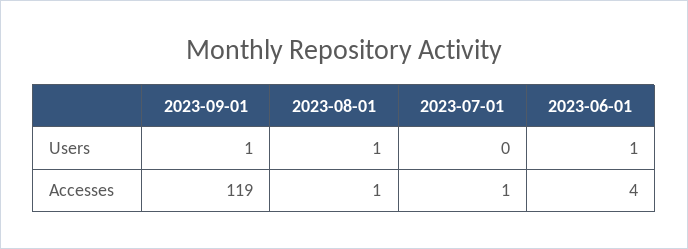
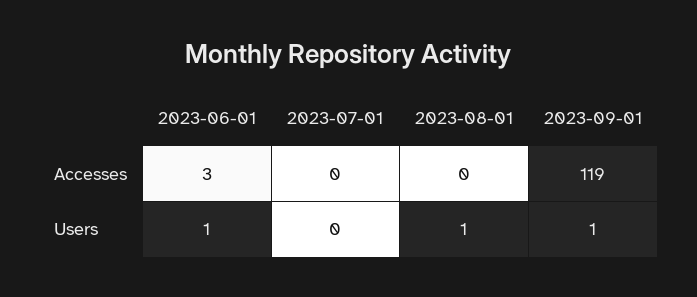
  {
    "2023-09-01": {
      "Users": 1,
      "Accesses": 119
    },
    "2023-08-01": {
      "Users": 1,
-     "Accesses": 1
+     "Accesses": 0
    },
    "2023-07-01": {
      "Users": 0,
-     "Accesses": 1
+     "Accesses": 0
    },
    "2023-06-01": {
      "Users": 1,
-     "Accesses": 4
+     "Accesses": 3
    }
  }

